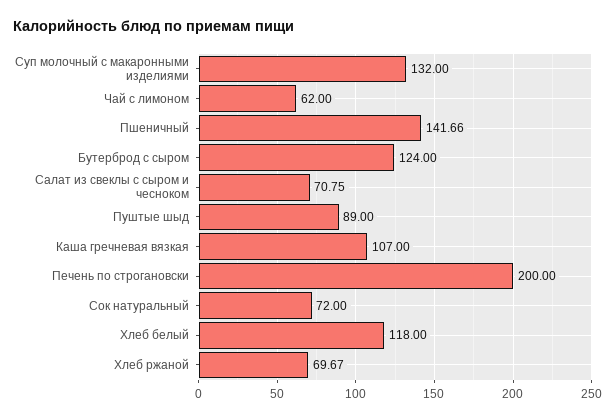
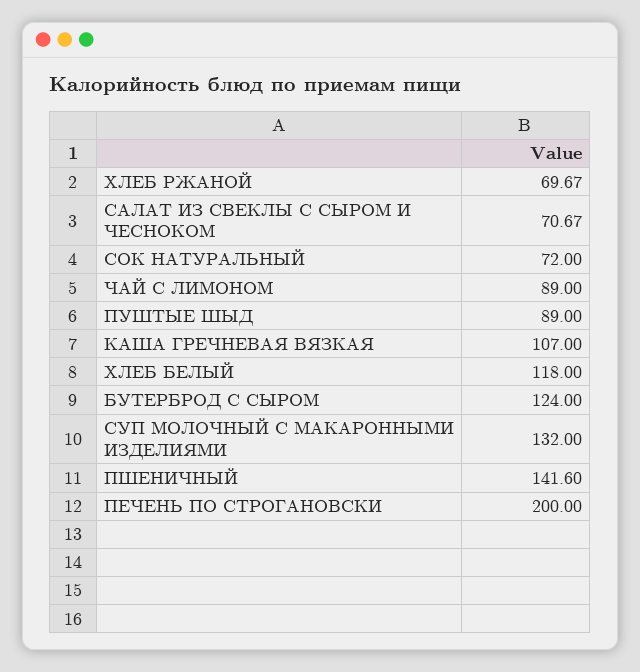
  {
    "Суп молочный с макаронными изделиями": 132,
-   "Чай с лимоном": 62,
+   "Чай с лимоном": 89,
-   "Пшеничный": 141.66,
+   "Пшеничный": 141.6,
    "Бутерброд с сыром": 124,
-   "Салат из свеклы с сыром и чесноком": 70.75,
+   "Салат из свеклы с сыром и чесноком": 70.67,
    "Пуштые шыд": 89,
    "Каша гречневая вязкая": 107,
    "Печень по строгановски": 200,
    "Сок натуральный": 72,
    "Хлеб белый": 118,
    "Хлеб ржаной": 69.67
  }

